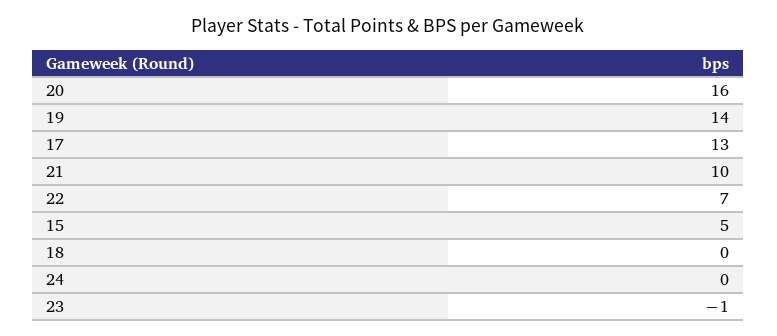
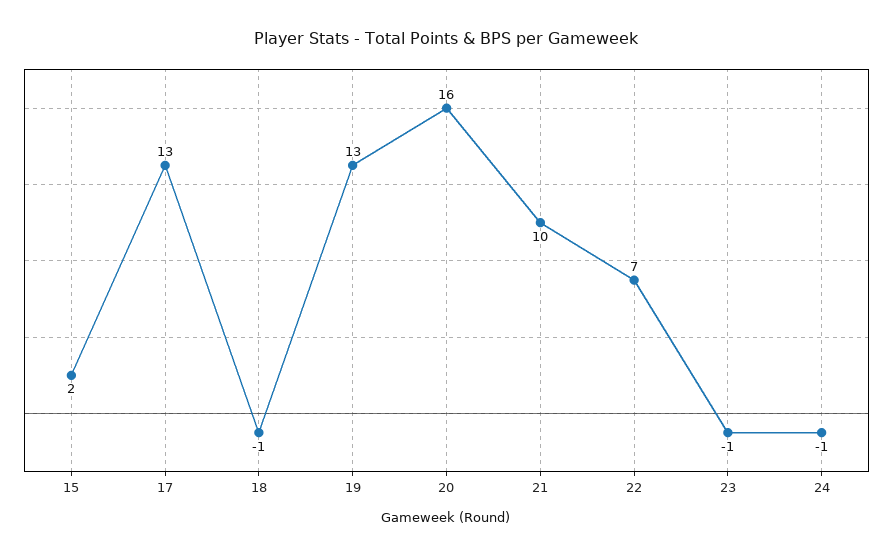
  {
    "20": 16,
-   "19": 14,
+   "19": 13,
    "17": 13,
    "21": 10,
    "22": 7,
-   "15": 5,
+   "15": 2,
-   "18": 0,
+   "18": -1,
-   "24": 0,
+   "24": -1,
    "23": -1
  }

